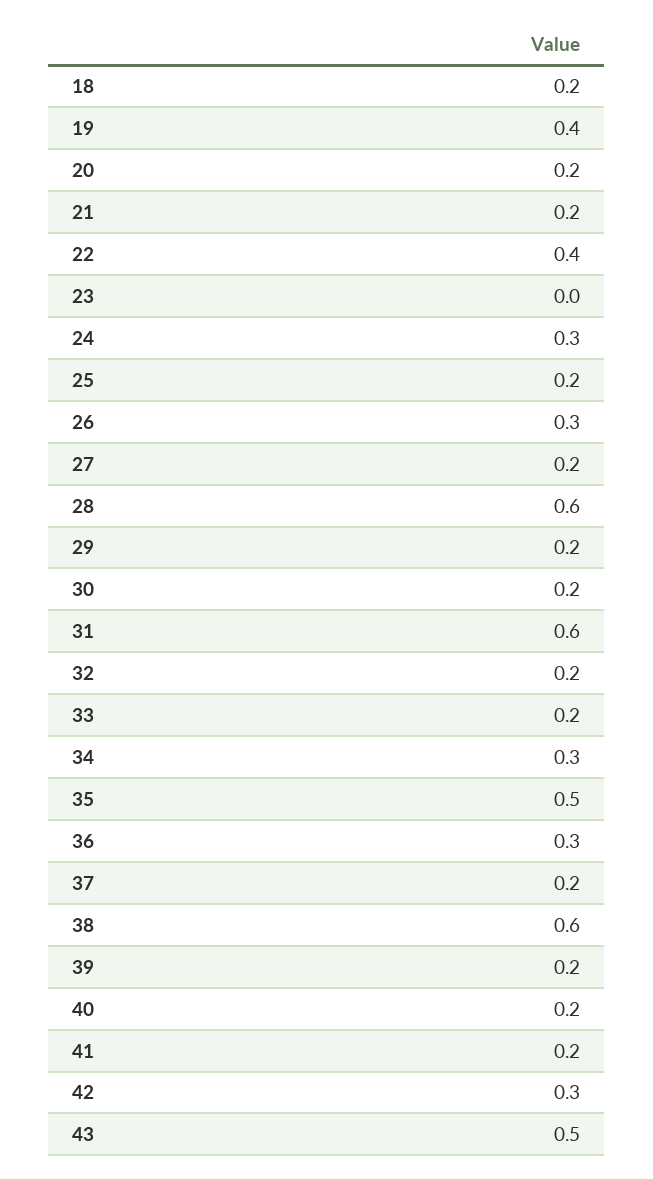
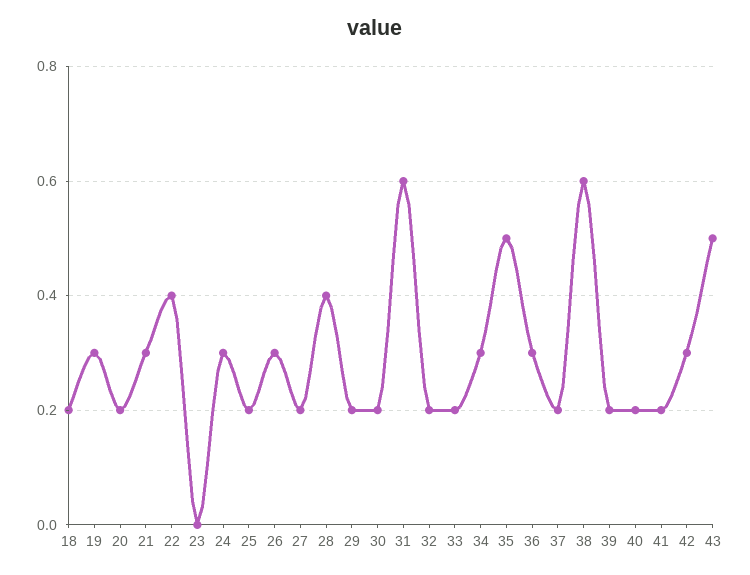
  {
    "18": 0.2,
-   "19": 0.4,
+   "19": 0.3,
    "20": 0.2,
-   "21": 0.2,
+   "21": 0.3,
    "22": 0.4,
    "23": 0,
    "24": 0.3,
    "25": 0.2,
    "26": 0.3,
    "27": 0.2,
-   "28": 0.6,
+   "28": 0.4,
    "29": 0.2,
    "30": 0.2,
    "31": 0.6,
    "32": 0.2,
    "33": 0.2,
    "34": 0.3,
    "35": 0.5,
    "36": 0.3,
    "37": 0.2,
    "38": 0.6,
    "39": 0.2,
    "40": 0.2,
    "41": 0.2,
    "42": 0.3,
    "43": 0.5
  }

